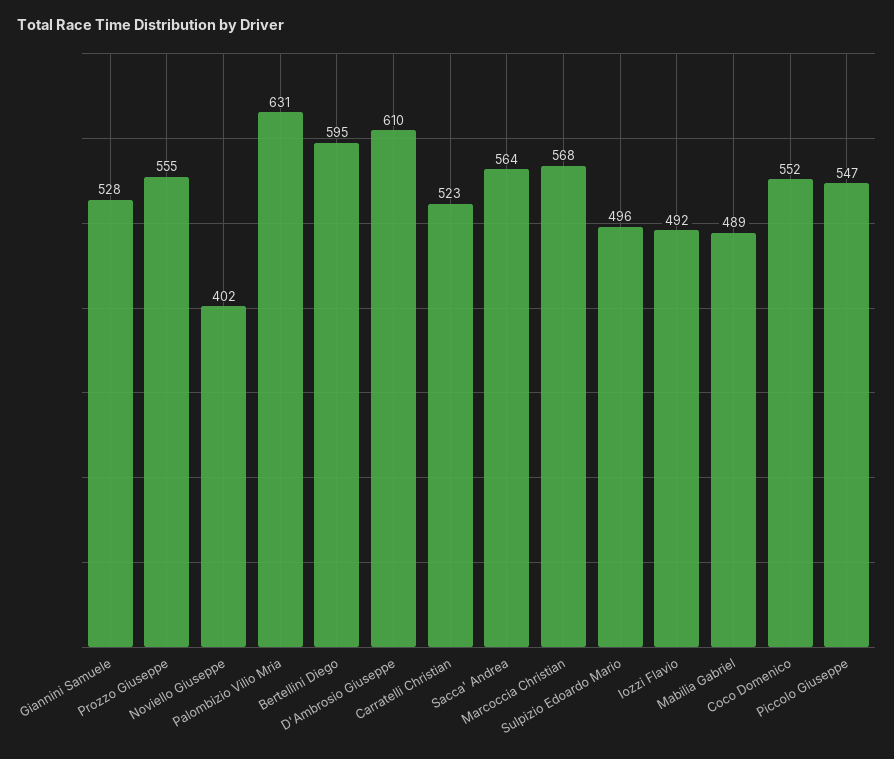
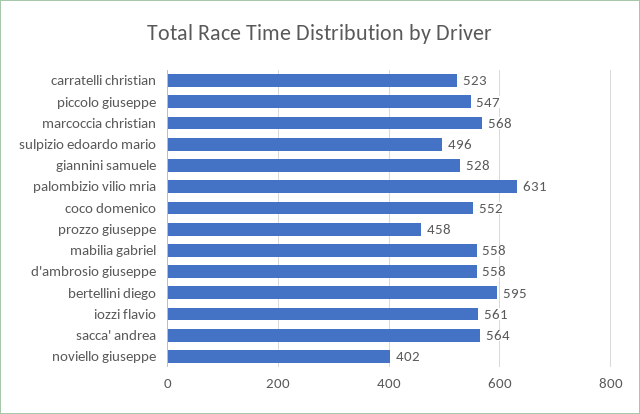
  {
    "Giannini Samuele": 528,
-   "Prozzo Giuseppe": 555,
+   "Prozzo Giuseppe": 458,
    "Noviello Giuseppe": 402,
    "Palombizio Vilio Mria": 631,
    "Bertellini Diego": 595,
-   "D'Ambrosio Giuseppe": 610,
+   "D'Ambrosio Giuseppe": 558,
    "Carratelli Christian": 523,
    "Sacca' Andrea": 564,
    "Marcoccia Christian": 568,
    "Sulpizio Edoardo Mario": 496,
-   "Iozzi Flavio": 492,
+   "Iozzi Flavio": 561,
-   "Mabilia Gabriel": 489,
+   "Mabilia Gabriel": 558,
    "Coco Domenico": 552,
    "Piccolo Giuseppe": 547
  }

